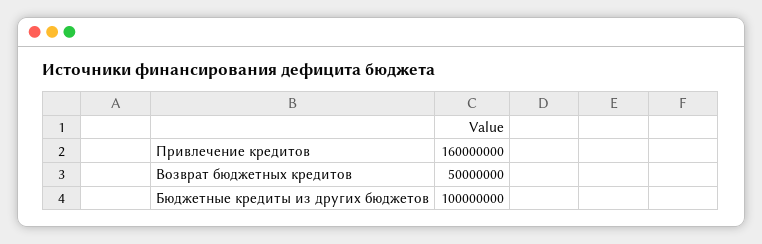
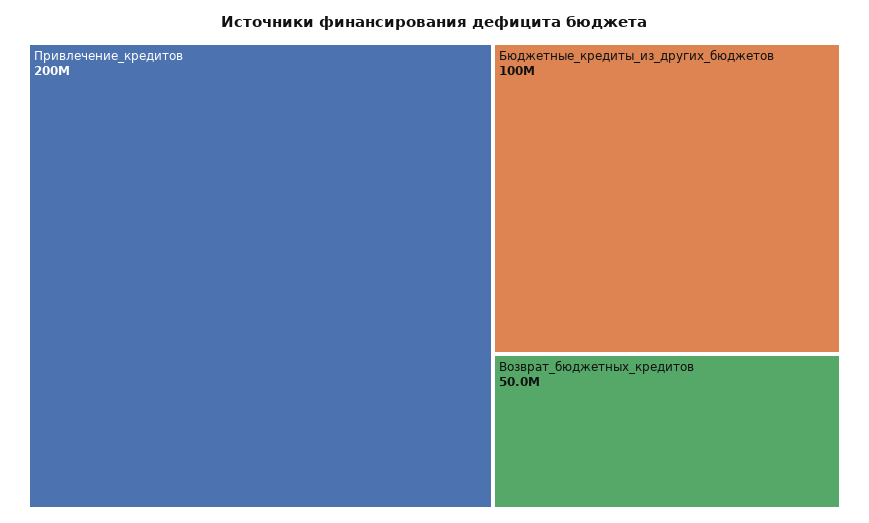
  {
-   "Привлечение кредитов": 160000000,
+   "Привлечение кредитов": 200000000,
    "Возврат бюджетных кредитов": 50000000,
    "Бюджетные кредиты из других бюджетов": 100000000
  }

